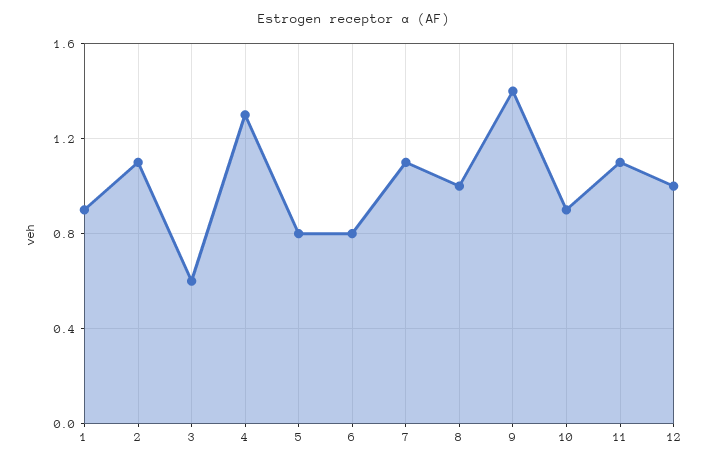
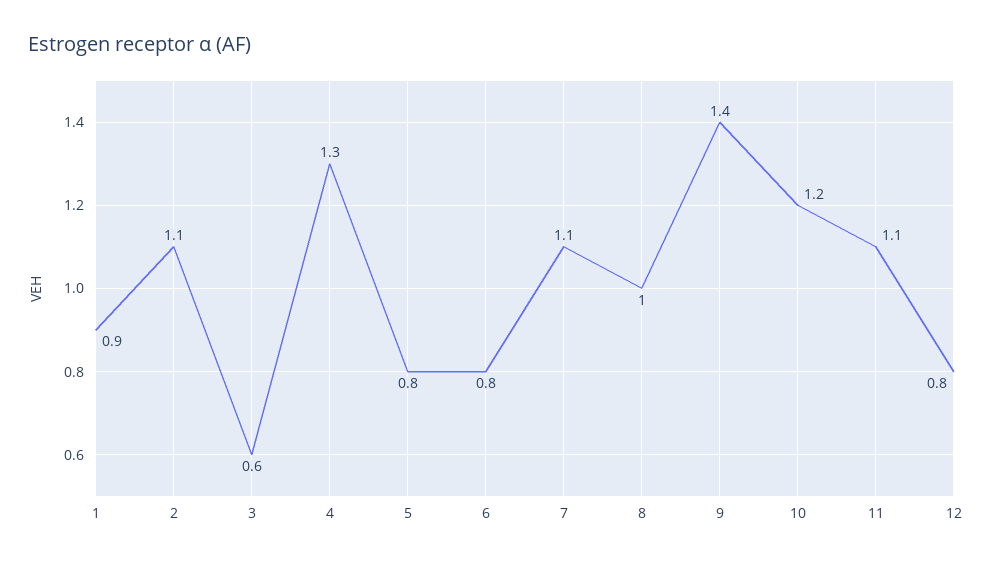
  {
    "1": 0.9,
    "2": 1.1,
    "3": 0.6,
    "4": 1.3,
    "5": 0.8,
    "6": 0.8,
    "7": 1.1,
    "8": 1,
    "9": 1.4,
-   "10": 0.9,
+   "10": 1.2,
    "11": 1.1,
-   "12": 1
+   "12": 0.8
  }

